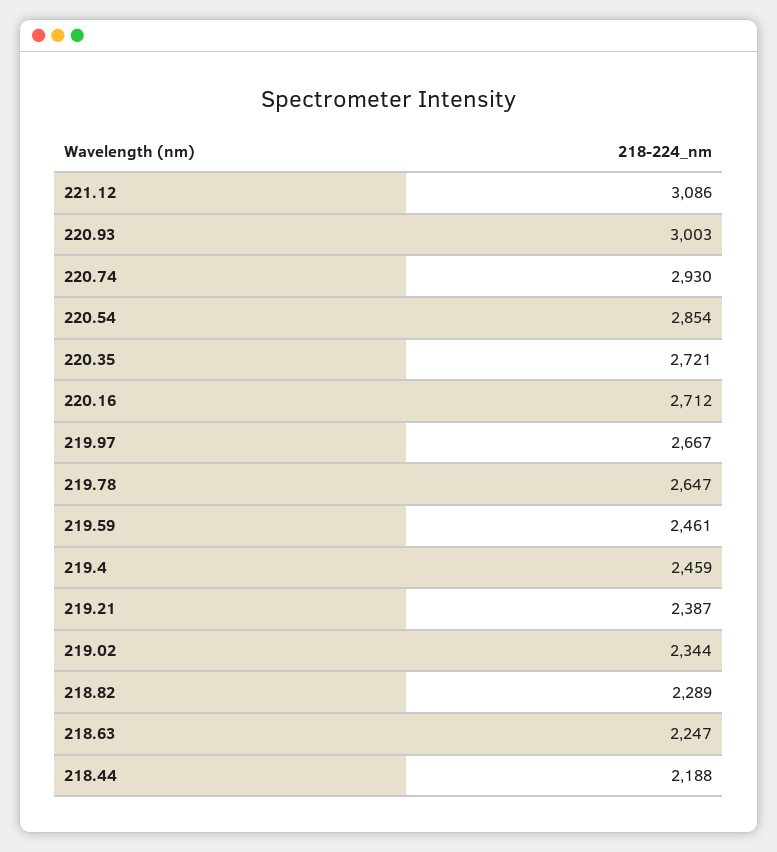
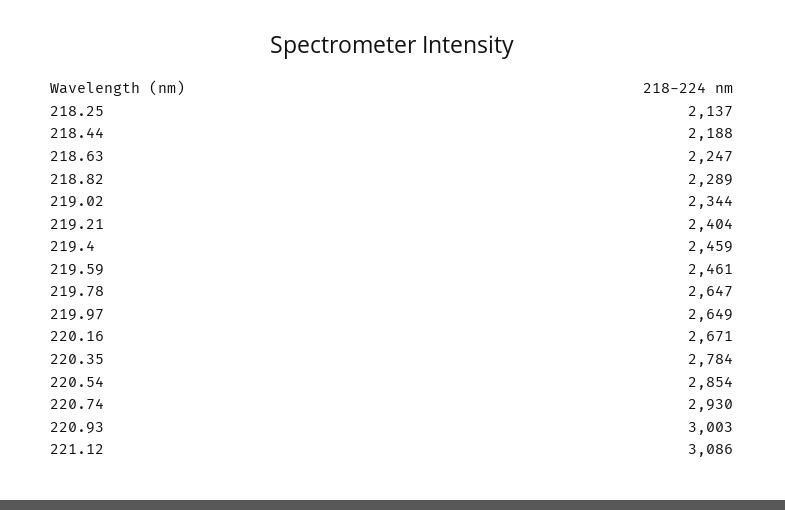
  {
    "221.12": 3086,
    "220.93": 3003,
    "220.74": 2930,
    "220.54": 2854,
-   "220.35": 2721,
+   "220.35": 2784,
-   "220.16": 2712,
+   "220.16": 2671,
-   "219.97": 2667,
+   "219.97": 2649,
    "219.78": 2647,
    "219.59": 2461,
    "219.4": 2459,
-   "219.21": 2387,
+   "219.21": 2404,
    "219.02": 2344,
    "218.82": 2289,
    "218.63": 2247,
-   "218.44": 2188
+   "218.44": 2188,
+   "218.25": 2137
  }

